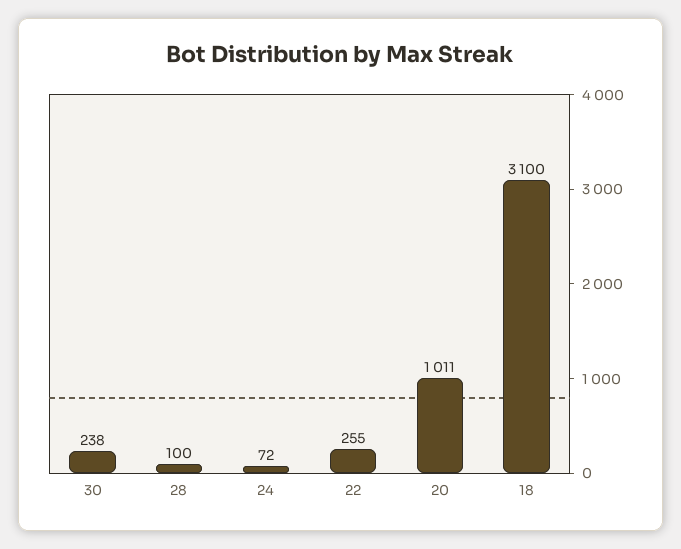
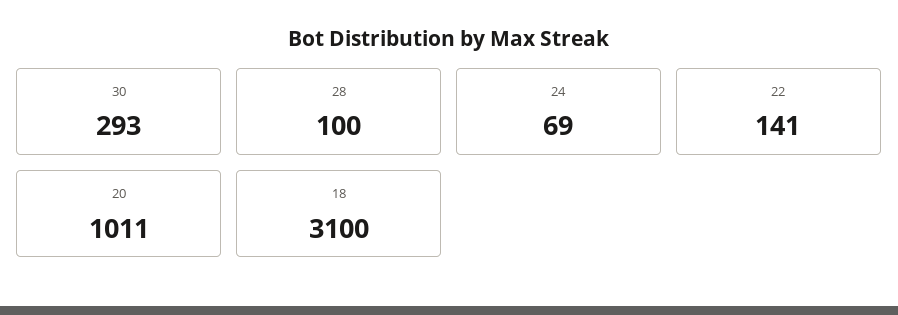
  {
-   "30": 238,
+   "30": 293,
    "28": 100,
-   "24": 72,
+   "24": 69,
-   "22": 255,
+   "22": 141,
    "20": 1011,
    "18": 3100
  }

